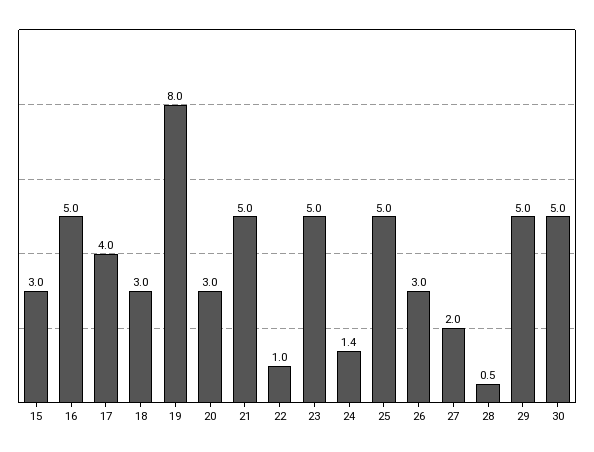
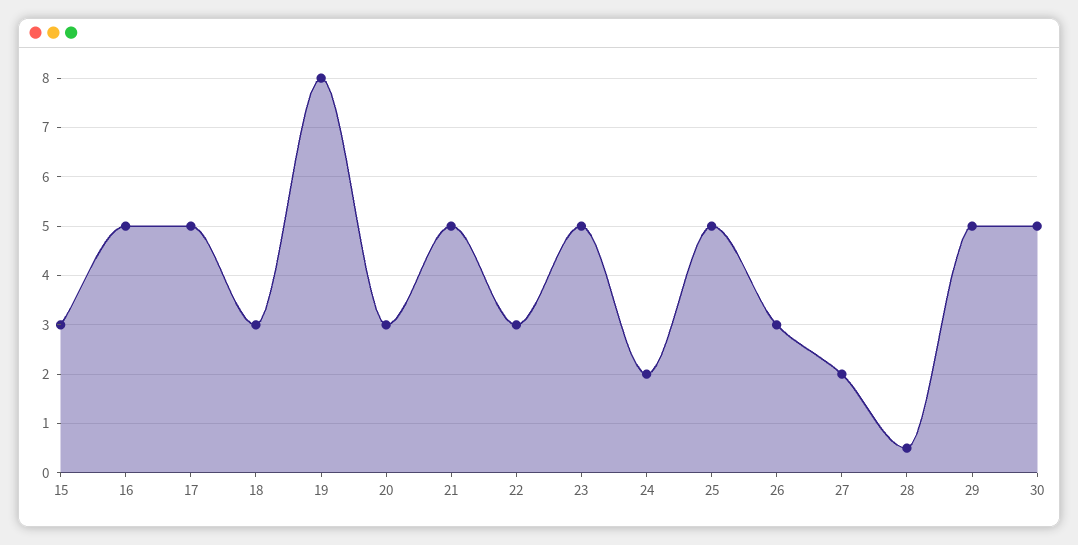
  {
    "15": 3,
    "16": 5,
-   "17": 4,
+   "17": 5,
    "18": 3,
    "19": 8,
    "20": 3,
    "21": 5,
-   "22": 1,
+   "22": 3,
    "23": 5,
-   "24": 1.4,
+   "24": 2,
    "25": 5,
    "26": 3,
    "27": 2,
    "28": 0.5,
    "29": 5,
    "30": 5
  }

